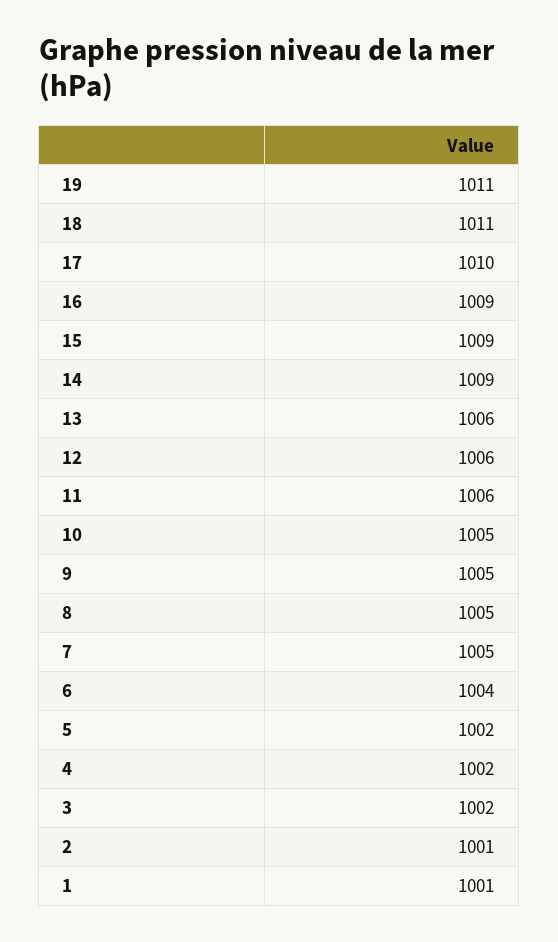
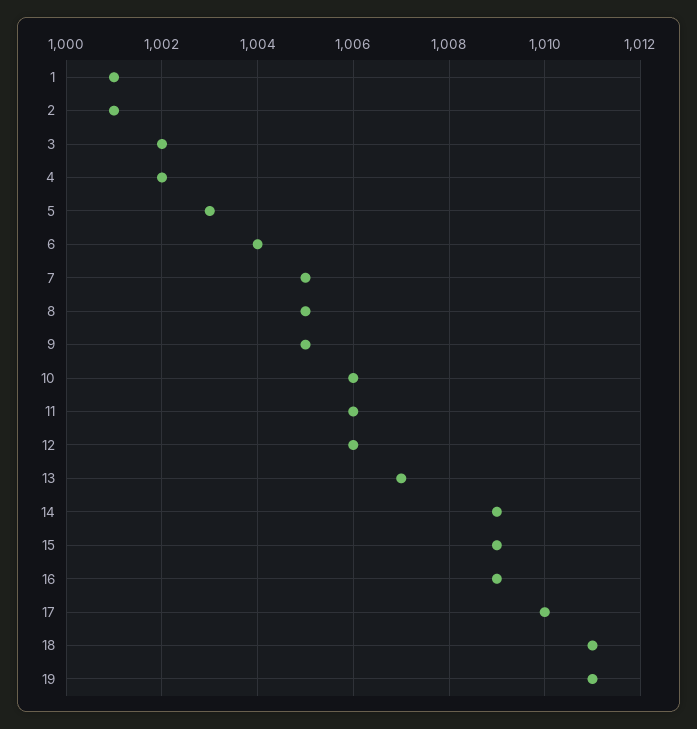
  {
    "19": 1011,
    "18": 1011,
    "17": 1010,
    "16": 1009,
    "15": 1009,
    "14": 1009,
-   "13": 1006,
+   "13": 1007,
    "12": 1006,
    "11": 1006,
-   "10": 1005,
+   "10": 1006,
    "9": 1005,
    "8": 1005,
    "7": 1005,
    "6": 1004,
-   "5": 1002,
+   "5": 1003,
    "4": 1002,
    "3": 1002,
    "2": 1001,
    "1": 1001
  }

